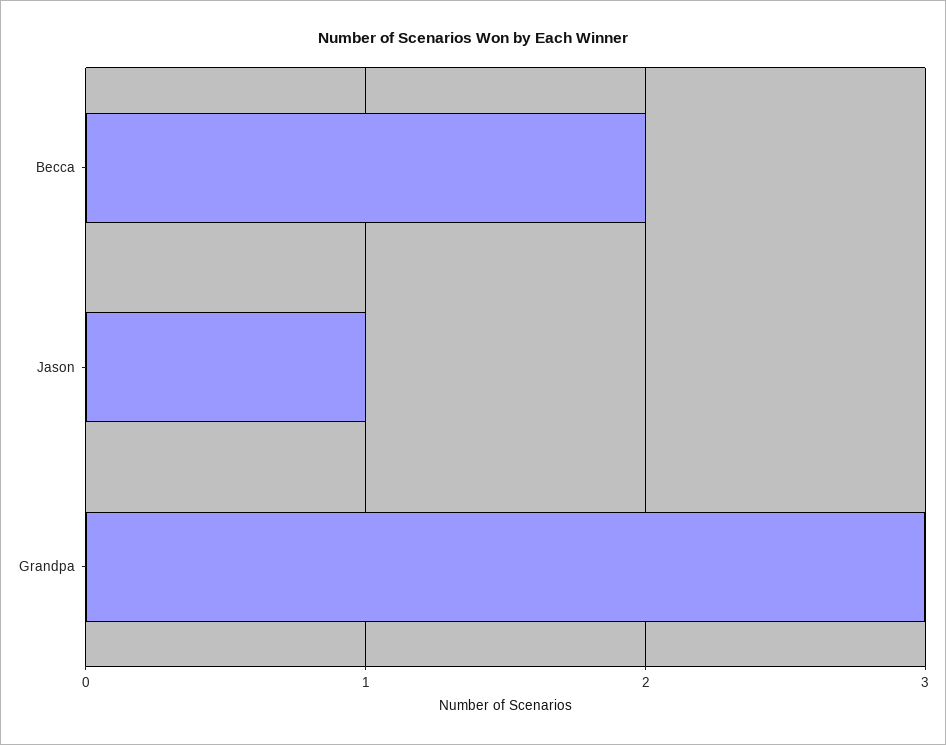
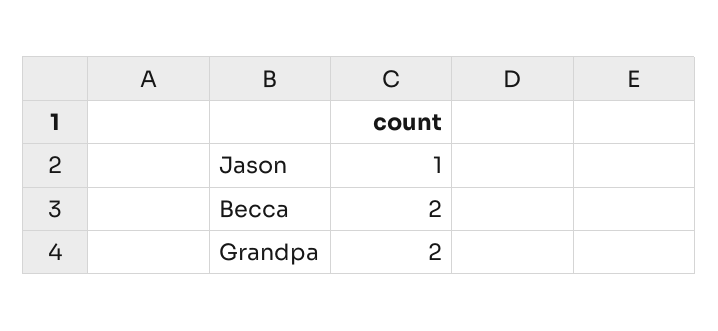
  {
    "Becca": 2,
    "Jason": 1,
-   "Grandpa": 3
+   "Grandpa": 2
  }

